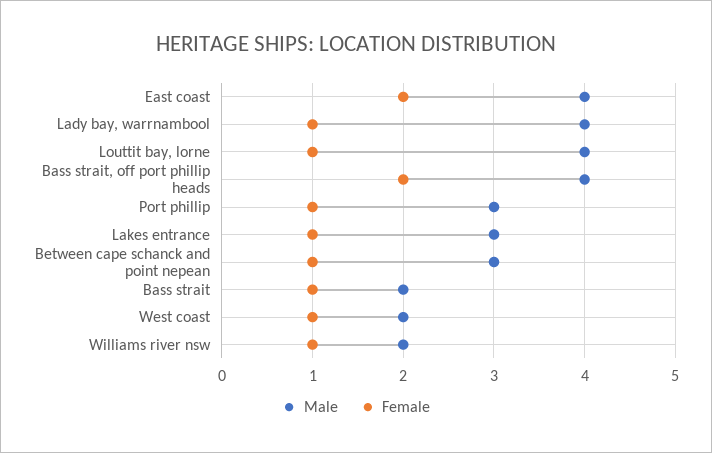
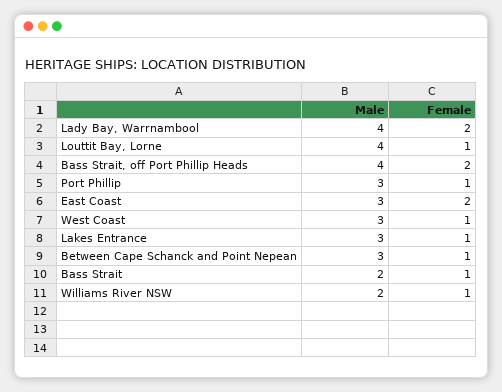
  {
    "Male": {
-     "East coast": 4,
+     "East coast": 3,
      "Lady bay, warrnambool": 4,
      "Louttit bay, lorne": 4,
      "Bass strait, off port phillip heads": 4,
      "Port phillip": 3,
      "Lakes entrance": 3,
      "Between cape schanck and point nepean": 3,
      "Bass strait": 2,
-     "West coast": 2,
+     "West coast": 3,
      "Williams river nsw": 2
    },
    "Female": {
      "East coast": 2,
-     "Lady bay, warrnambool": 1,
+     "Lady bay, warrnambool": 2,
      "Louttit bay, lorne": 1,
      "Bass strait, off port phillip heads": 2,
      "Port phillip": 1,
      "Lakes entrance": 1,
      "Between cape schanck and point nepean": 1,
      "Bass strait": 1,
      "West coast": 1,
      "Williams river nsw": 1
    }
  }

